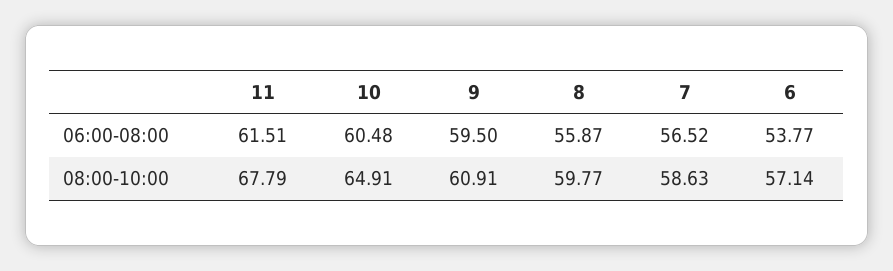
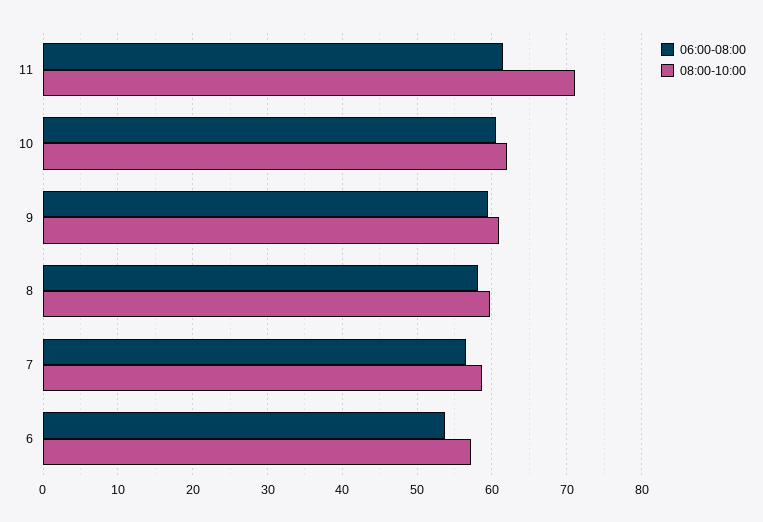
  {
    "06:00-08:00": {
      "11": 61.51,
      "10": 60.48,
      "9": 59.5,
-     "8": 55.87,
+     "8": 58,
      "7": 56.52,
      "6": 53.77
    },
    "08:00-10:00": {
-     "11": 67.79,
+     "11": 71,
-     "10": 64.91,
+     "10": 62,
      "9": 60.91,
      "8": 59.77,
      "7": 58.63,
      "6": 57.14
    }
  }

